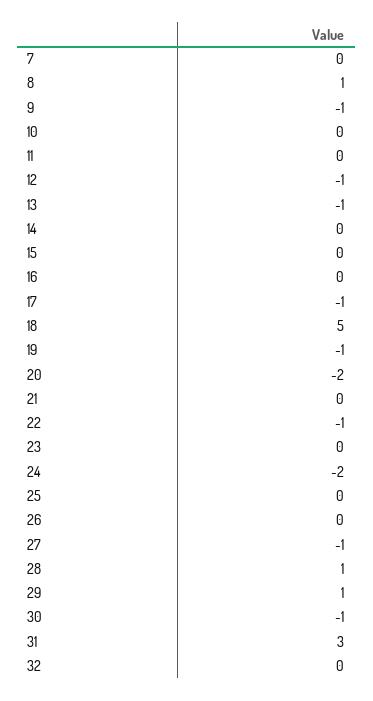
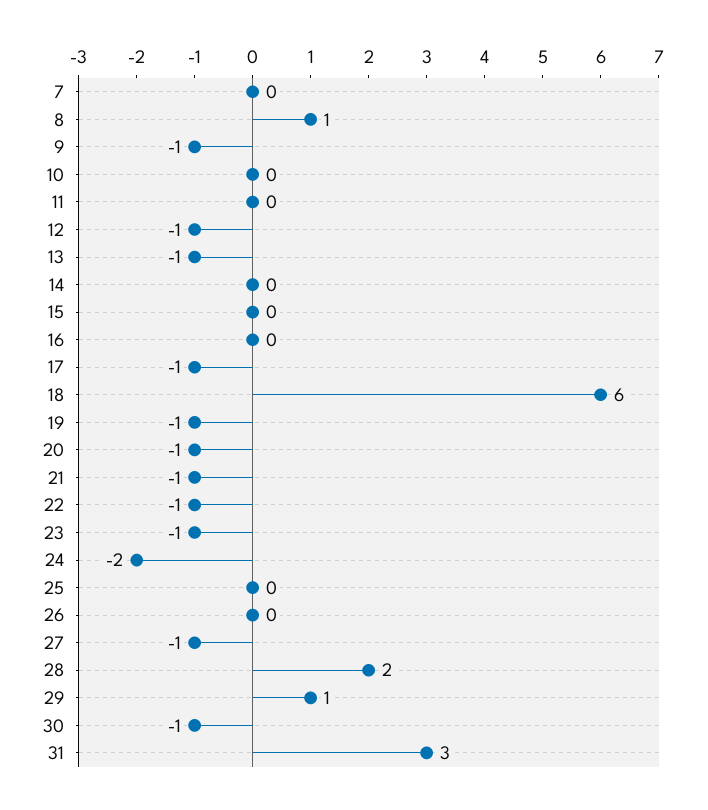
  {
    "7": 0,
    "8": 1,
    "9": -1,
    "10": 0,
    "11": 0,
    "12": -1,
    "13": -1,
    "14": 0,
    "15": 0,
    "16": 0,
    "17": -1,
-   "18": 5,
+   "18": 6,
    "19": -1,
-   "20": -2,
+   "20": -1,
-   "21": 0,
+   "21": -1,
    "22": -1,
-   "23": 0,
+   "23": -1,
    "24": -2,
    "25": 0,
    "26": 0,
    "27": -1,
-   "28": 1,
+   "28": 2,
    "29": 1,
    "30": -1,
-   "31": 3,
+   "31": 3
-   "32": 0
  }

